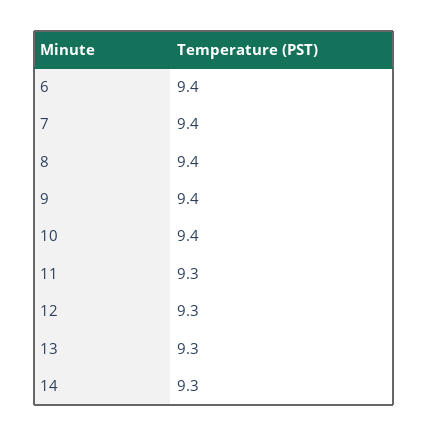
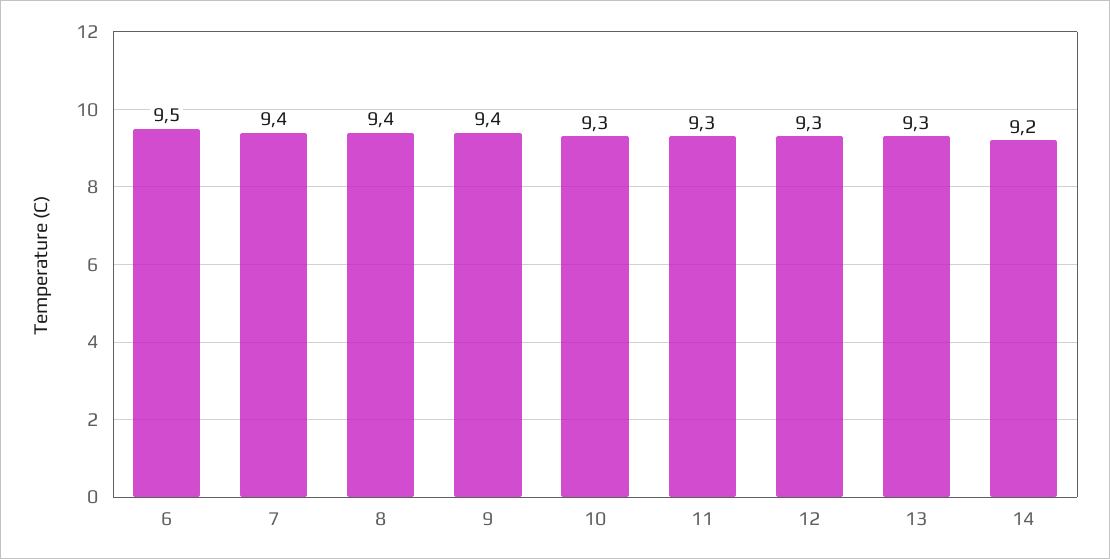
  {
-   "6": 9.4,
+   "6": 9.5,
    "7": 9.4,
    "8": 9.4,
    "9": 9.4,
-   "10": 9.4,
+   "10": 9.3,
    "11": 9.3,
    "12": 9.3,
    "13": 9.3,
-   "14": 9.3
+   "14": 9.2
  }

